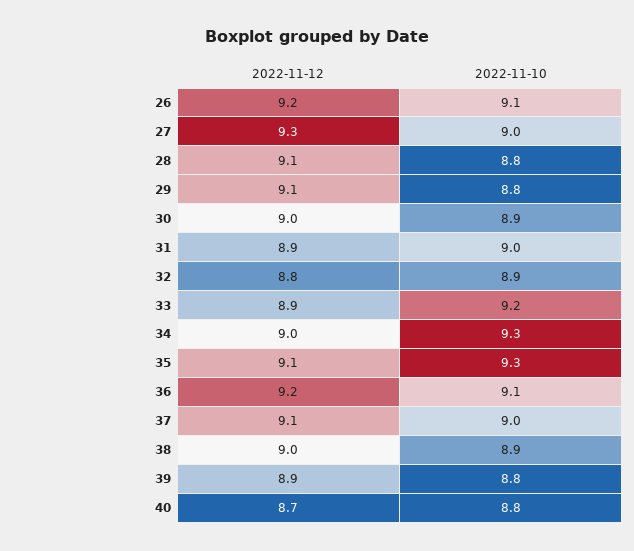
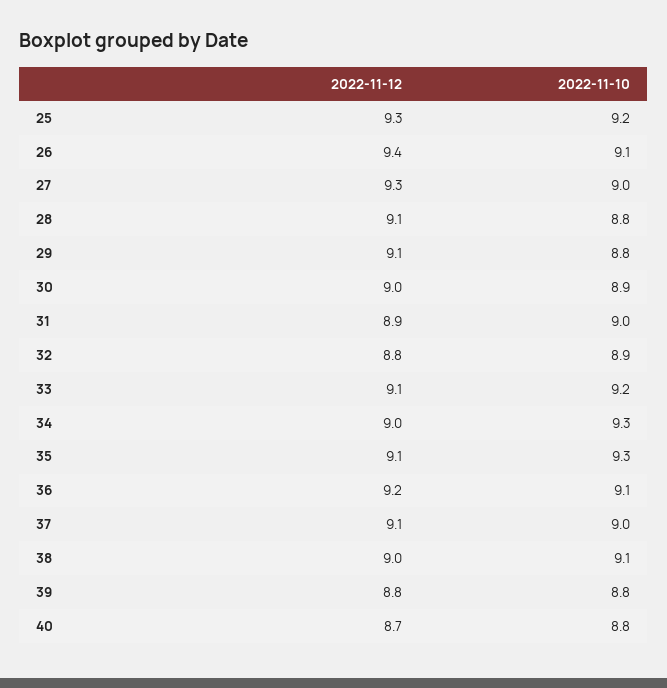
  {
    "2022-11-12": {
-     "26": 9.2,
+     "26": 9.4,
      "27": 9.3,
      "28": 9.1,
      "29": 9.1,
      "30": 9,
      "31": 8.9,
      "32": 8.8,
-     "33": 8.9,
+     "33": 9.1,
      "34": 9,
      "35": 9.1,
      "36": 9.2,
      "37": 9.1,
      "38": 9,
-     "39": 8.9,
+     "39": 8.8,
-     "40": 8.7
+     "40": 8.7,
+     "25": 9.3
    },
    "2022-11-10": {
      "26": 9.1,
      "27": 9,
      "28": 8.8,
      "29": 8.8,
      "30": 8.9,
      "31": 9,
      "32": 8.9,
      "33": 9.2,
      "34": 9.3,
      "35": 9.3,
      "36": 9.1,
      "37": 9,
-     "38": 8.9,
+     "38": 9.1,
      "39": 8.8,
-     "40": 8.8
+     "40": 8.8,
+     "25": 9.2
    }
  }

